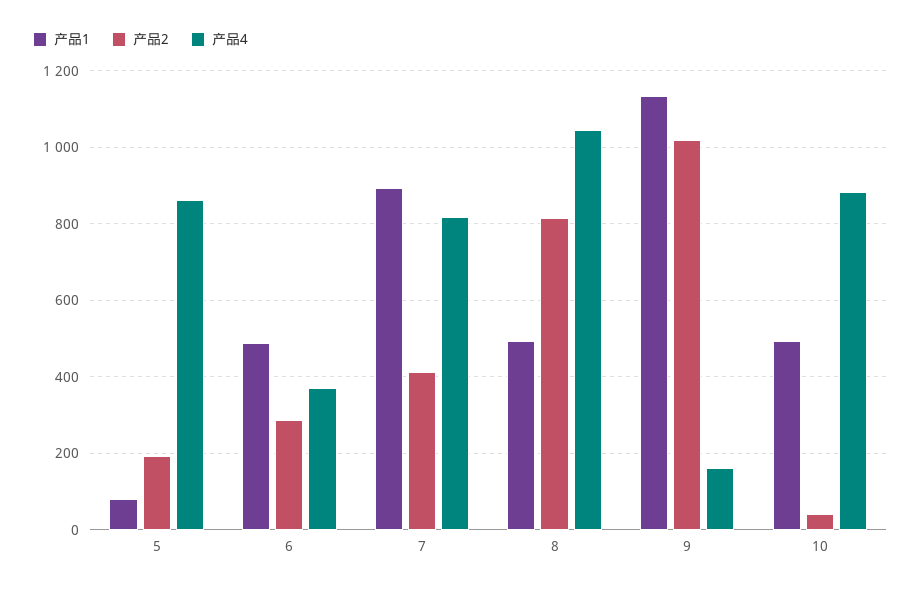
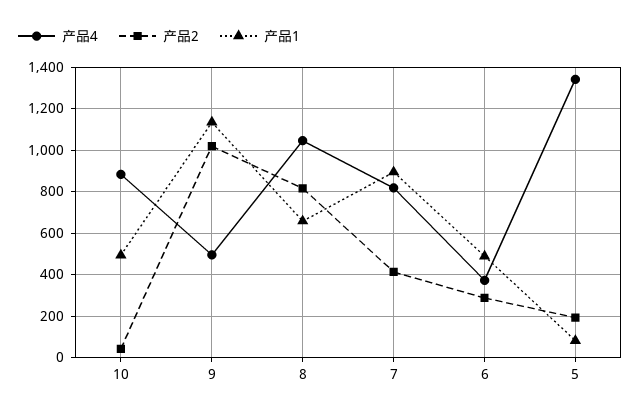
  {
    "产品1": {
      "5": 80,
      "6": 480,
      "7": 900,
-     "8": 500,
+     "8": 650,
      "9": 1140,
      "10": 500
    },
    "产品2": {
      "5": 200,
      "6": 280,
      "7": 420,
      "8": 820,
      "9": 1020,
      "10": 40
    },
    "产品4": {
-     "5": 860,
+     "5": 1350,
      "6": 380,
      "7": 820,
      "8": 1040,
-     "9": 160,
+     "9": 500,
      "10": 880
    }
  }

